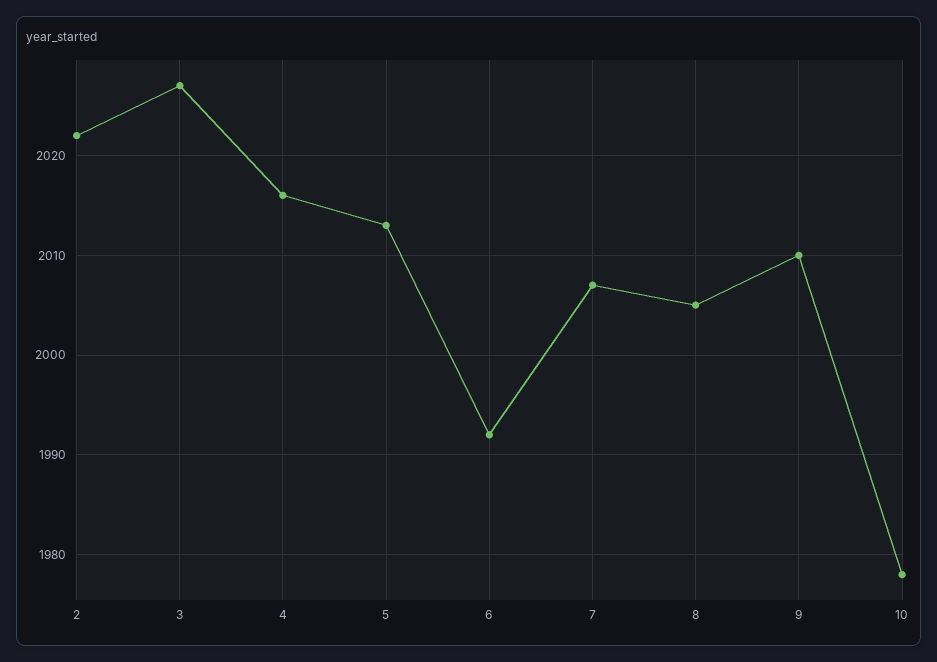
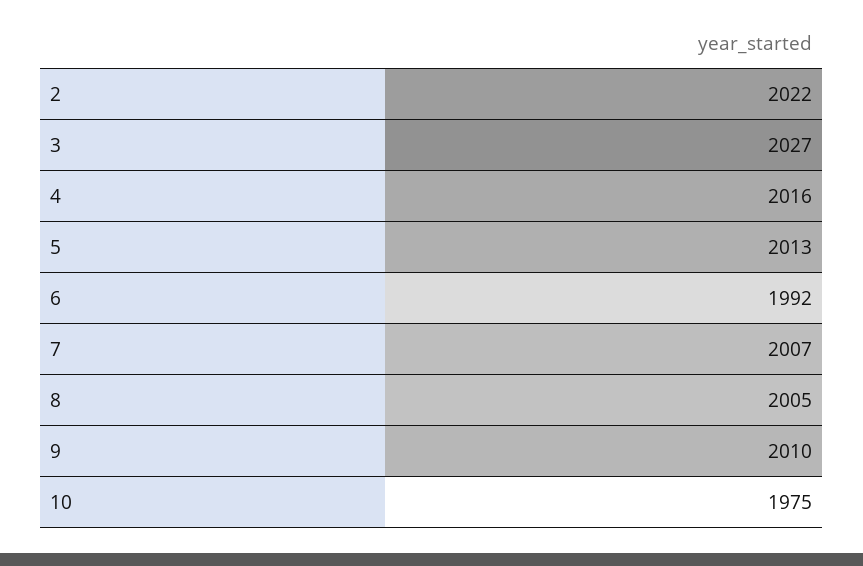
  {
    "2": 2022,
    "3": 2027,
    "4": 2016,
    "5": 2013,
    "6": 1992,
    "7": 2007,
    "8": 2005,
    "9": 2010,
-   "10": 1978
+   "10": 1975
  }

